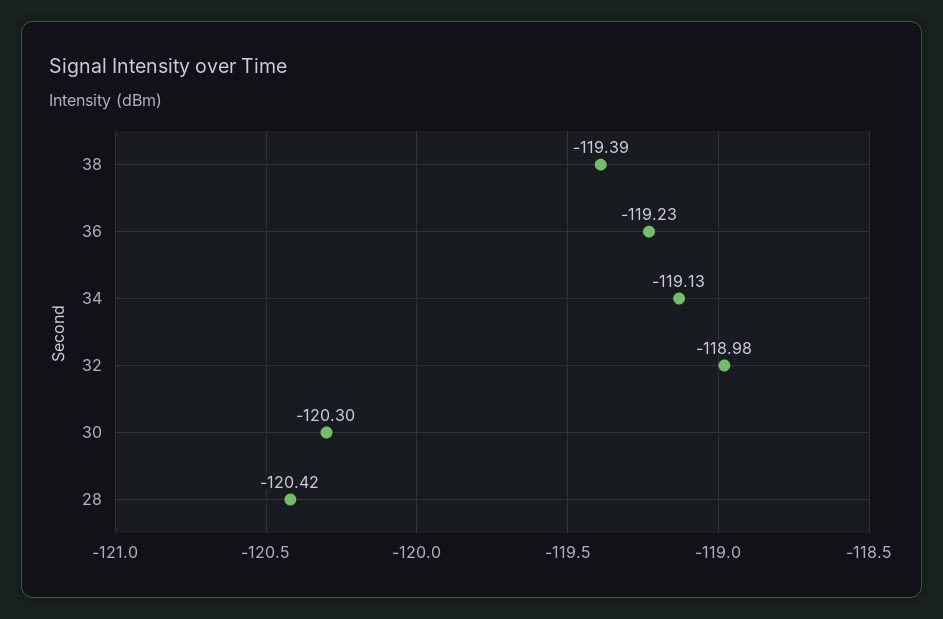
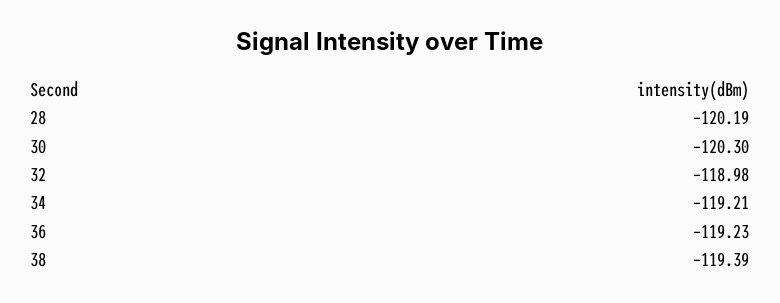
  {
    "38": -119.39,
    "36": -119.23,
-   "34": -119.13,
+   "34": -119.21,
    "32": -118.98,
    "30": -120.3,
-   "28": -120.42
+   "28": -120.19
  }

